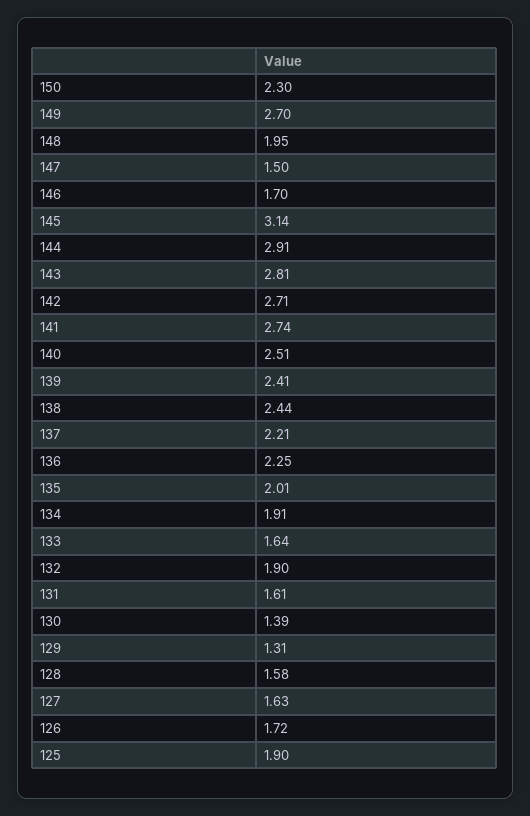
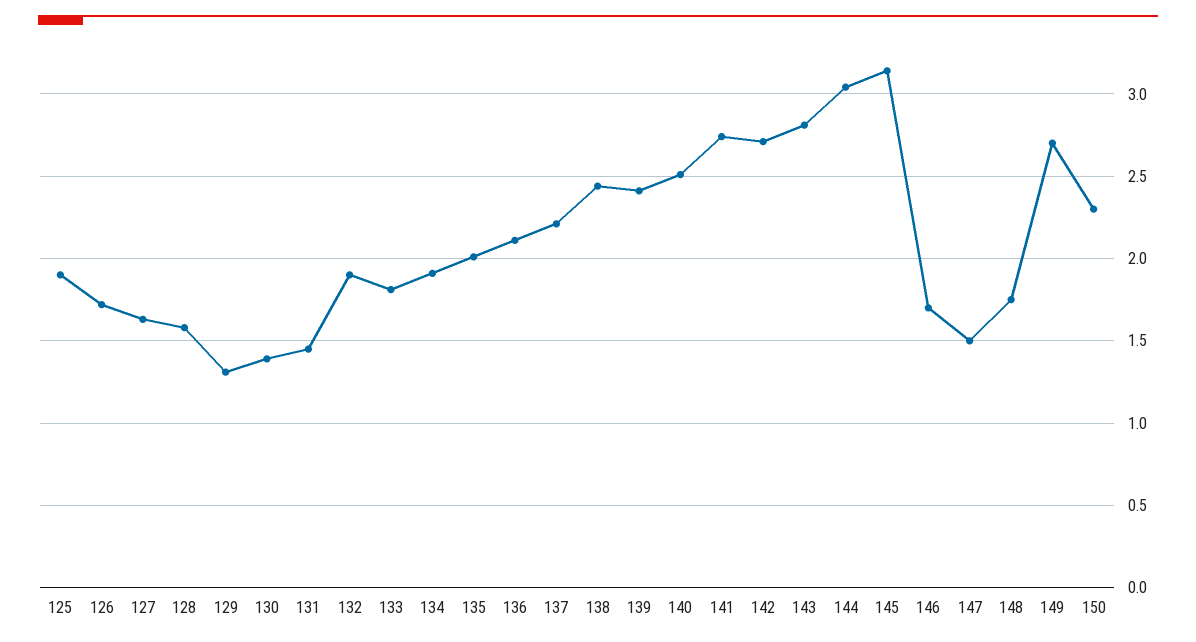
  {
    "150": 2.3,
    "149": 2.7,
-   "148": 1.95,
+   "148": 1.75,
    "147": 1.5,
    "146": 1.7,
    "145": 3.14,
-   "144": 2.91,
+   "144": 3.05,
    "143": 2.81,
    "142": 2.71,
    "141": 2.74,
    "140": 2.51,
    "139": 2.41,
    "138": 2.44,
    "137": 2.21,
-   "136": 2.25,
+   "136": 2.1,
    "135": 2.01,
    "134": 1.91,
-   "133": 1.64,
+   "133": 1.8,
    "132": 1.9,
-   "131": 1.61,
+   "131": 1.45,
    "130": 1.39,
    "129": 1.31,
    "128": 1.58,
    "127": 1.63,
    "126": 1.72,
    "125": 1.9
  }

